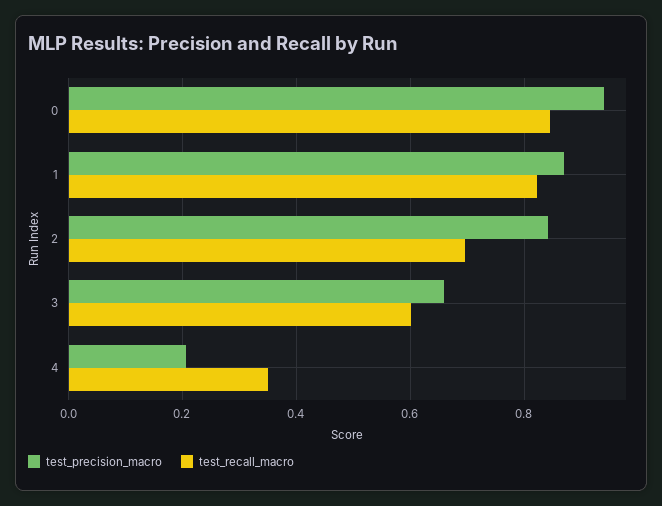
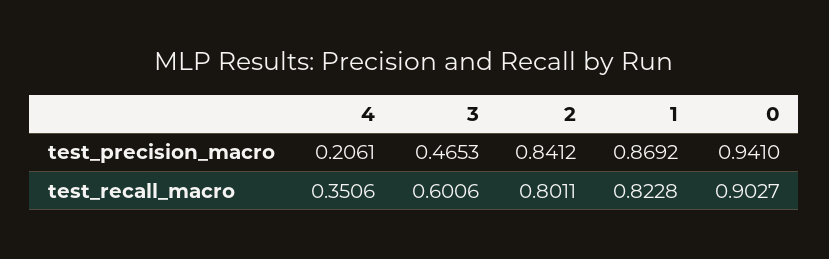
  {
    "test_precision_macro": {
      "0": 0.941,
      "1": 0.8692,
      "2": 0.8412,
-     "3": 0.66,
+     "3": 0.4653,
      "4": 0.2061
    },
    "test_recall_macro": {
-     "0": 0.84,
+     "0": 0.9027,
      "1": 0.8228,
-     "2": 0.7,
+     "2": 0.8011,
      "3": 0.6006,
      "4": 0.3506
    }
  }

